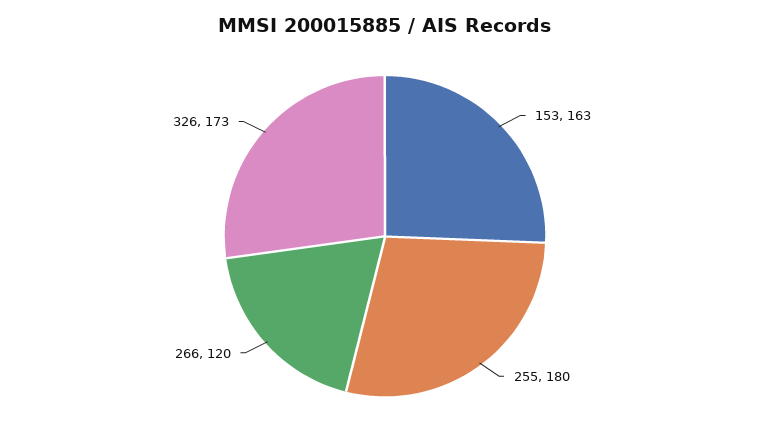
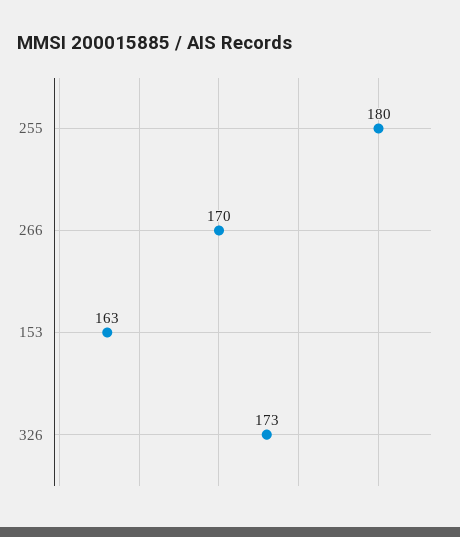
  {
    "153": 163,
    "255": 180,
-   "266": 120,
+   "266": 170,
    "326": 173
  }

